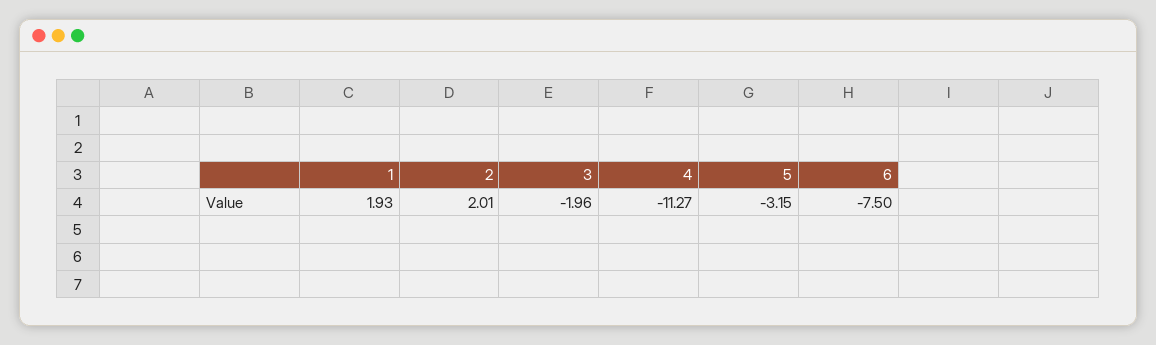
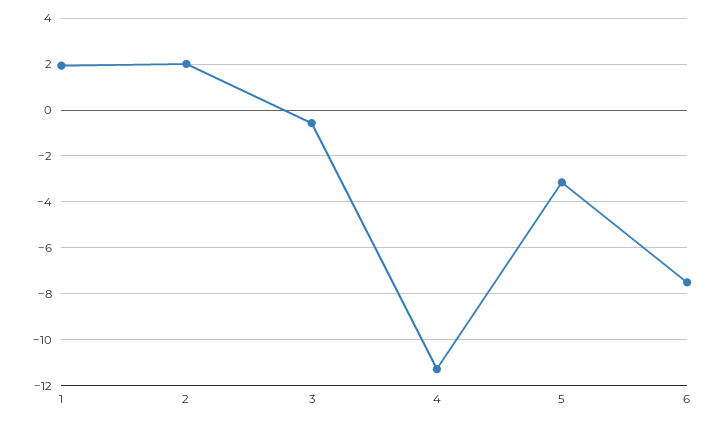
  {
    "1": 1.93,
    "2": 2.01,
-   "3": -1.96,
+   "3": -0.5,
    "4": -11.27,
    "5": -3.15,
    "6": -7.5
  }

